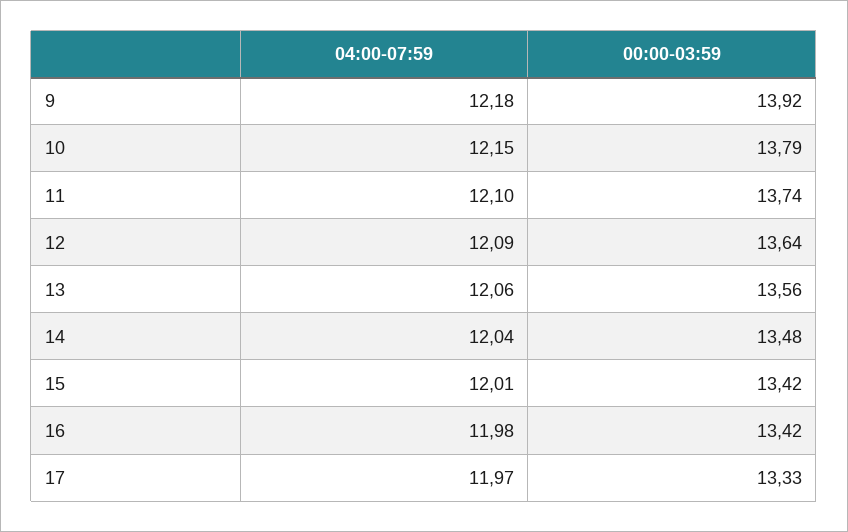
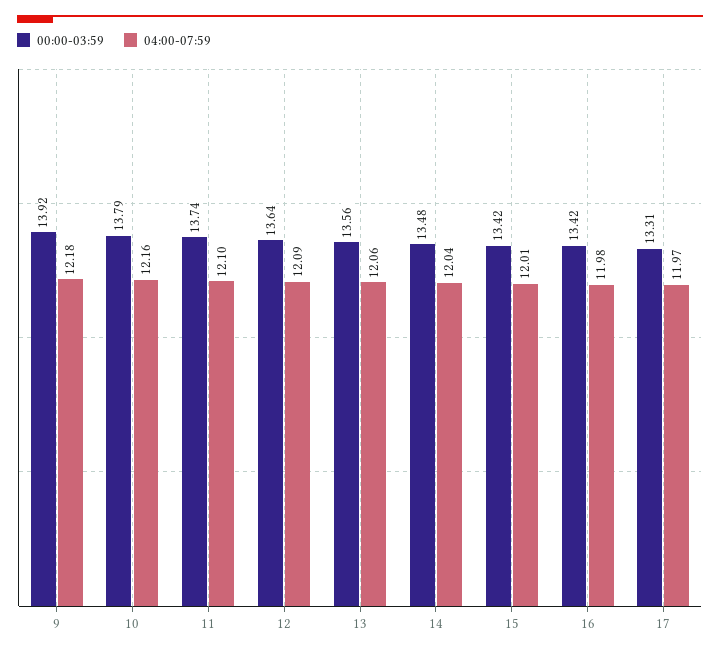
  {
    "04:00-07:59": {
      "9": 12.18,
-     "10": 12.15,
+     "10": 12.16,
      "11": 12.1,
      "12": 12.09,
      "13": 12.06,
      "14": 12.04,
      "15": 12.01,
      "16": 11.98,
      "17": 11.97
    },
    "00:00-03:59": {
      "9": 13.92,
      "10": 13.79,
      "11": 13.74,
      "12": 13.64,
      "13": 13.56,
      "14": 13.48,
      "15": 13.42,
      "16": 13.42,
-     "17": 13.33
+     "17": 13.31
    }
  }

